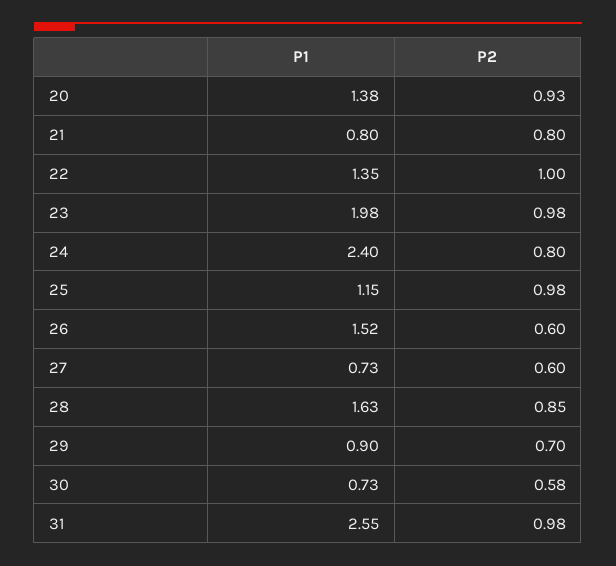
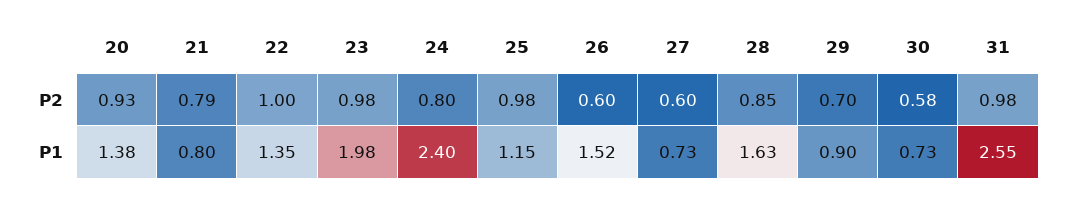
  {
    "P1": {
      "20": 1.38,
      "21": 0.8,
      "22": 1.35,
      "23": 1.98,
      "24": 2.4,
      "25": 1.15,
      "26": 1.52,
      "27": 0.73,
      "28": 1.63,
      "29": 0.9,
      "30": 0.73,
      "31": 2.55
    },
    "P2": {
      "20": 0.93,
-     "21": 0.8,
+     "21": 0.79,
      "22": 1,
      "23": 0.98,
      "24": 0.8,
      "25": 0.98,
      "26": 0.6,
      "27": 0.6,
      "28": 0.85,
      "29": 0.7,
      "30": 0.58,
      "31": 0.98
    }
  }

